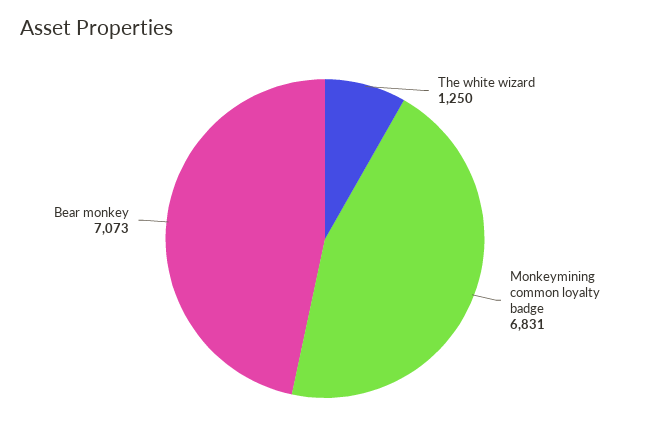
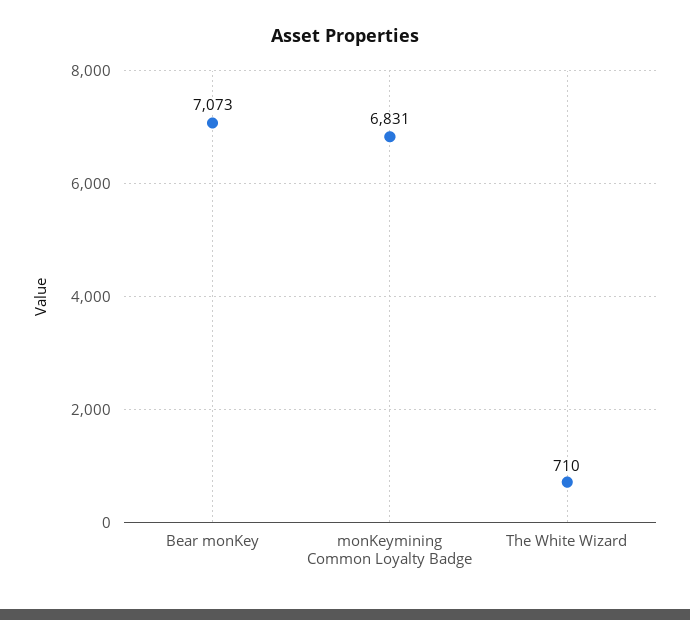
  {
-   "The white wizard": 1250,
+   "The white wizard": 710,
    "Monkeymining common loyalty badge": 6831,
    "Bear monkey": 7073
  }

